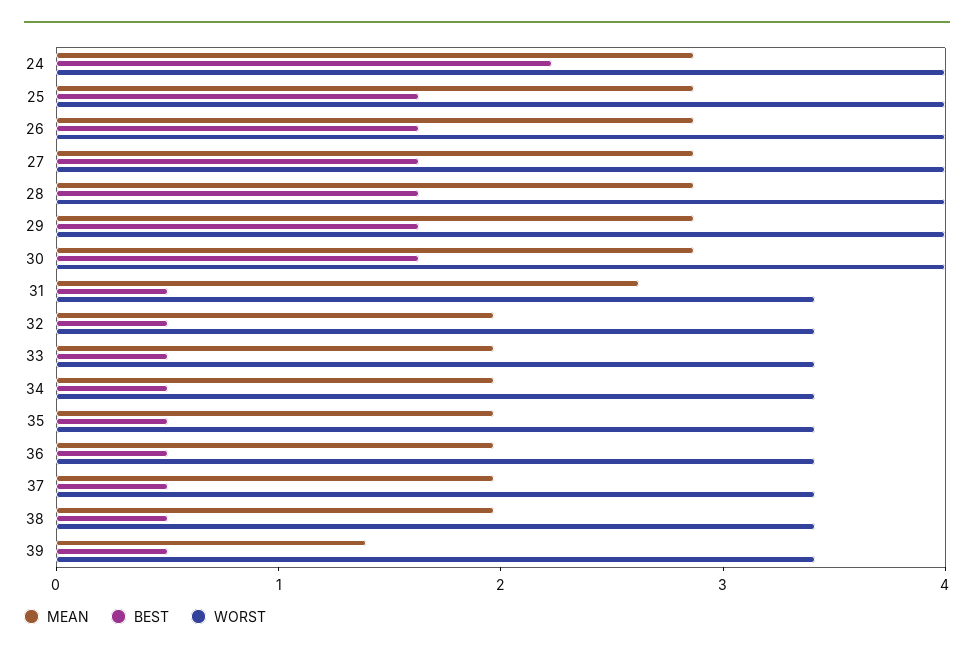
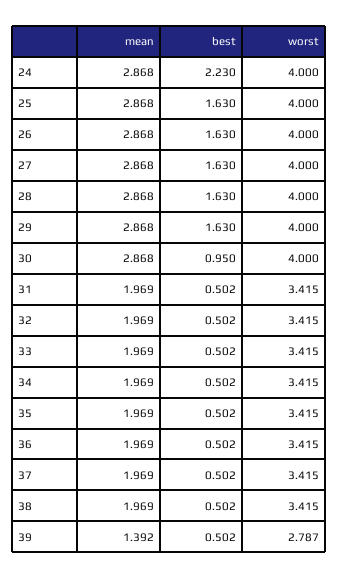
  {
    "MEAN": {
      "24": 2.868,
      "25": 2.868,
      "26": 2.868,
      "27": 2.868,
      "28": 2.868,
      "29": 2.868,
      "30": 2.868,
-     "31": 2.6,
+     "31": 1.969,
      "32": 1.969,
      "33": 1.969,
      "34": 1.969,
      "35": 1.969,
      "36": 1.969,
      "37": 1.969,
      "38": 1.969,
      "39": 1.392
    },
    "BEST": {
      "24": 2.23,
      "25": 1.63,
      "26": 1.63,
      "27": 1.63,
      "28": 1.63,
      "29": 1.63,
-     "30": 1.6,
+     "30": 0.95,
      "31": 0.502,
      "32": 0.502,
      "33": 0.502,
      "34": 0.502,
      "35": 0.502,
      "36": 0.502,
      "37": 0.502,
      "38": 0.502,
      "39": 0.502
    },
    "WORST": {
      "24": 4,
      "25": 4,
      "26": 4,
      "27": 4,
      "28": 4,
      "29": 4,
      "30": 4,
      "31": 3.415,
      "32": 3.415,
      "33": 3.415,
      "34": 3.415,
      "35": 3.415,
      "36": 3.415,
      "37": 3.415,
      "38": 3.415,
-     "39": 3.4
+     "39": 2.787
    }
  }

